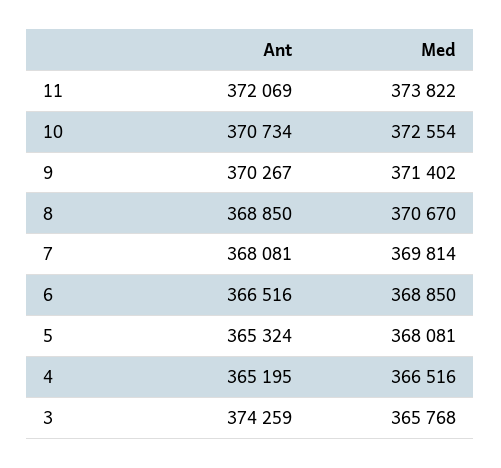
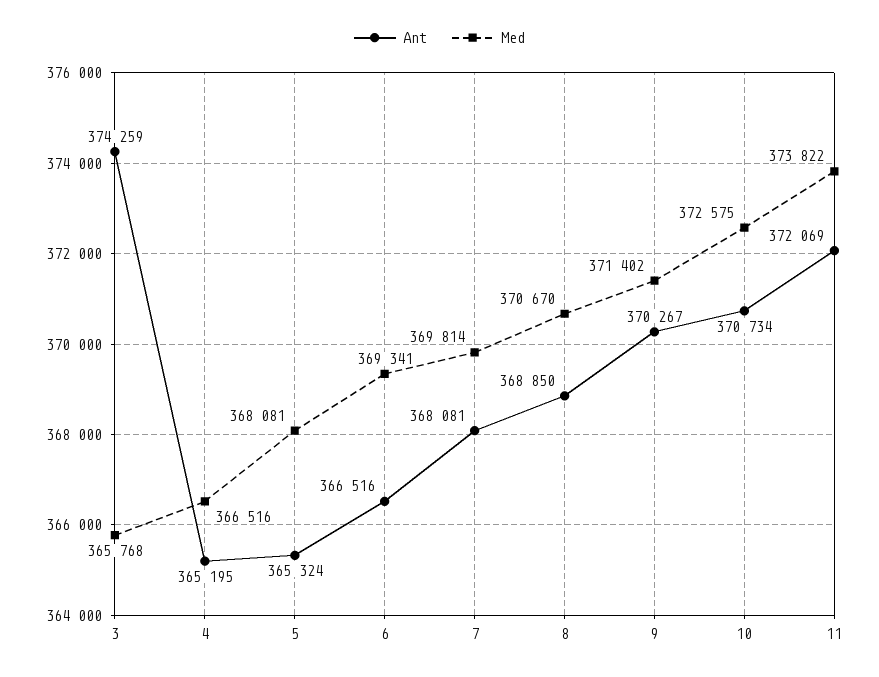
  {
    "Ant": {
      "11": 372069,
      "10": 370734,
      "9": 370267,
      "8": 368850,
      "7": 368081,
      "6": 366516,
      "5": 365324,
      "4": 365195,
      "3": 374259
    },
    "Med": {
      "11": 373822,
-     "10": 372554,
+     "10": 372575,
      "9": 371402,
      "8": 370670,
      "7": 369814,
-     "6": 368850,
+     "6": 369341,
      "5": 368081,
      "4": 366516,
      "3": 365768
    }
  }

